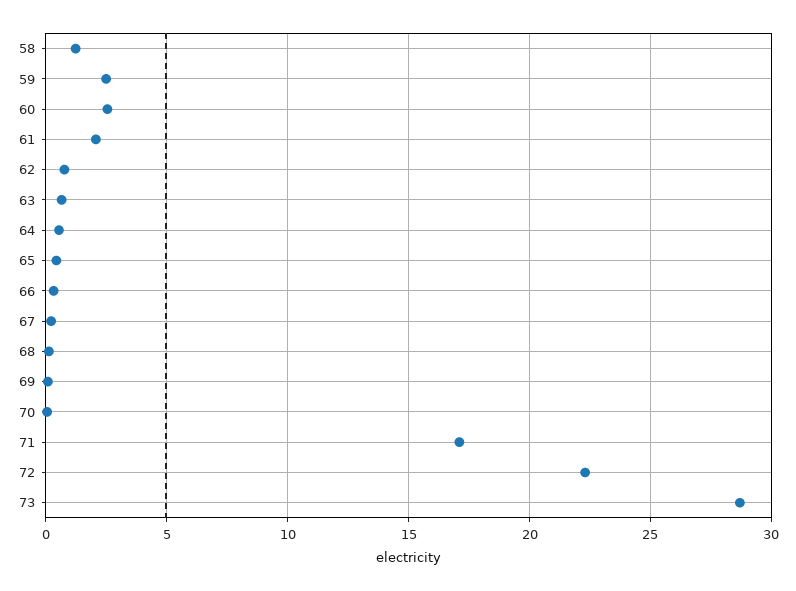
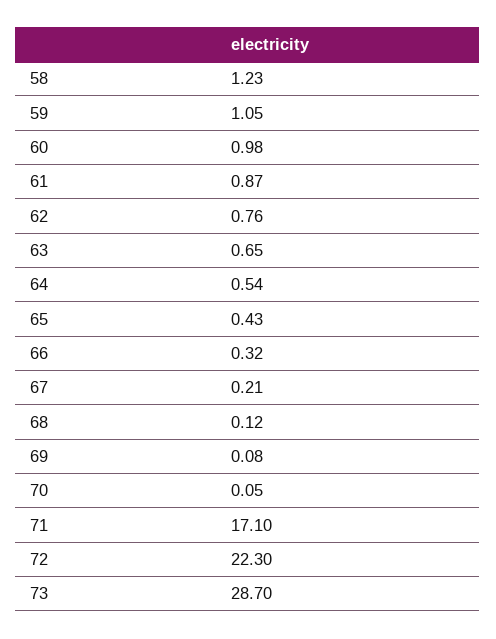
  {
    "58": 1.23,
-   "59": 2.5,
+   "59": 1.05,
-   "60": 2.5,
+   "60": 0.98,
-   "61": 2,
+   "61": 0.87,
    "62": 0.76,
    "63": 0.65,
    "64": 0.54,
    "65": 0.43,
    "66": 0.32,
    "67": 0.21,
    "68": 0.12,
    "69": 0.08,
    "70": 0.05,
    "71": 17.1,
    "72": 22.3,
    "73": 28.7
  }

